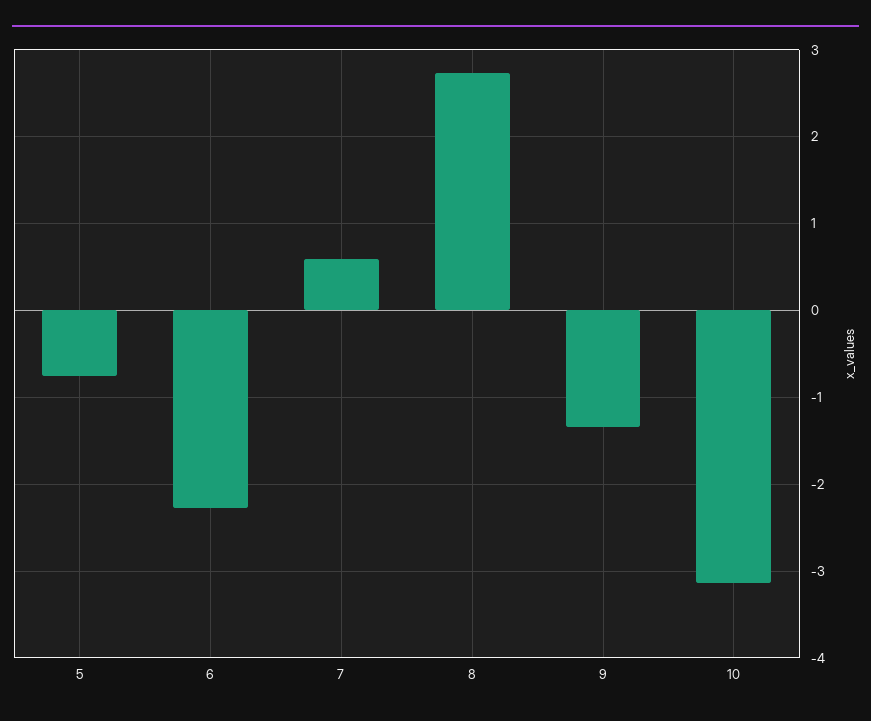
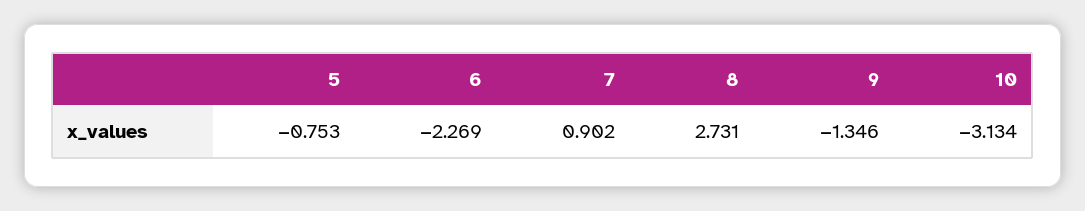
  {
    "5": -0.753,
    "6": -2.269,
-   "7": 0.6,
+   "7": 0.902,
    "8": 2.731,
    "9": -1.346,
    "10": -3.134
  }

